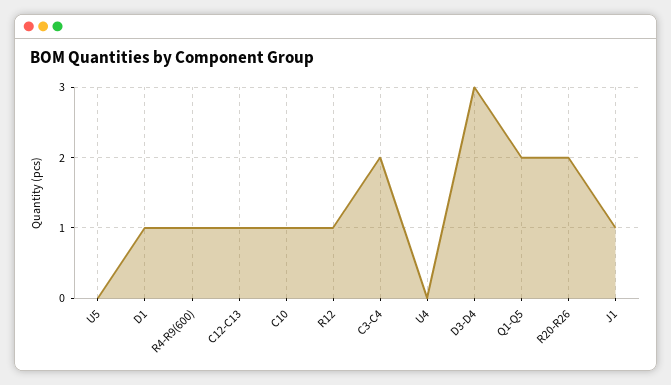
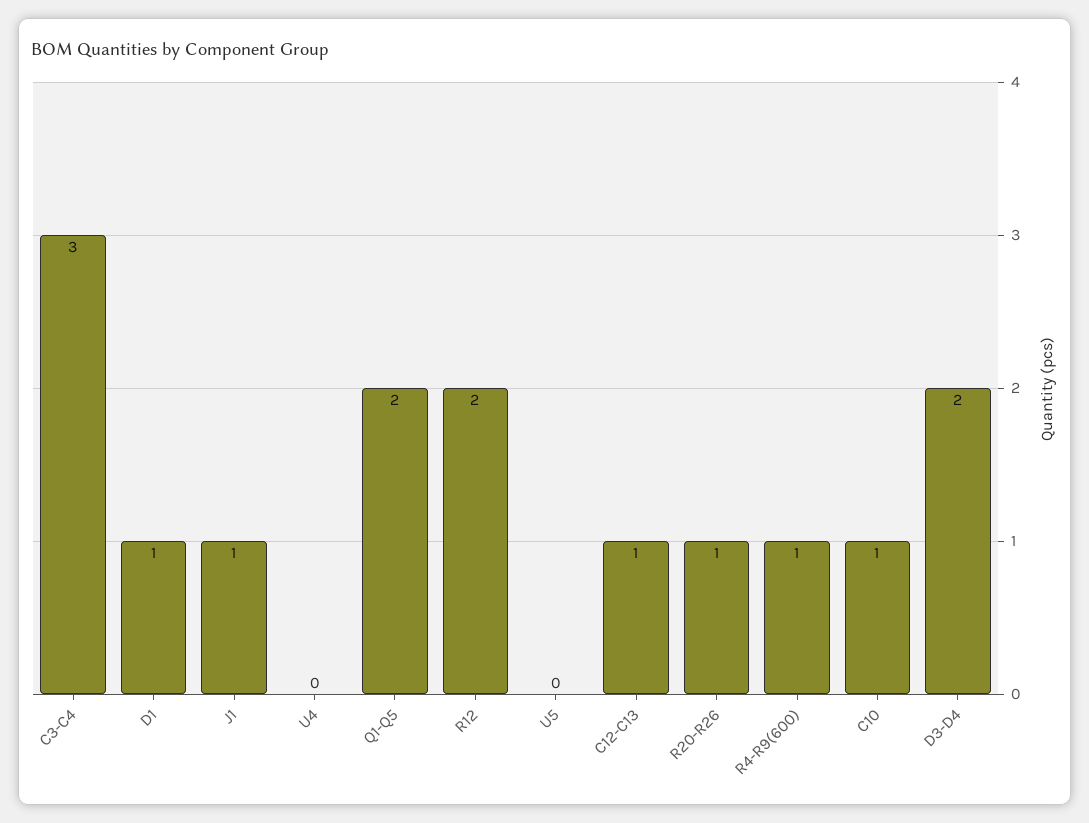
  {
    "U5": 0,
    "D1": 1,
    "R4-R9(600)": 1,
    "C12-C13": 1,
    "C10": 1,
-   "R12": 1,
+   "R12": 2,
-   "C3-C4": 2,
+   "C3-C4": 3,
    "U4": 0,
-   "D3-D4": 3,
+   "D3-D4": 2,
    "Q1-Q5": 2,
-   "R20-R26": 2,
+   "R20-R26": 1,
    "J1": 1
  }

